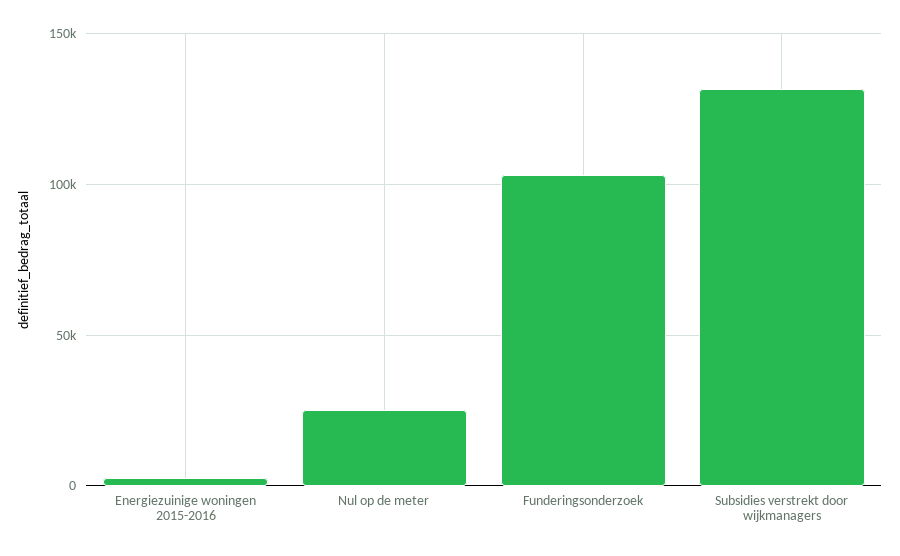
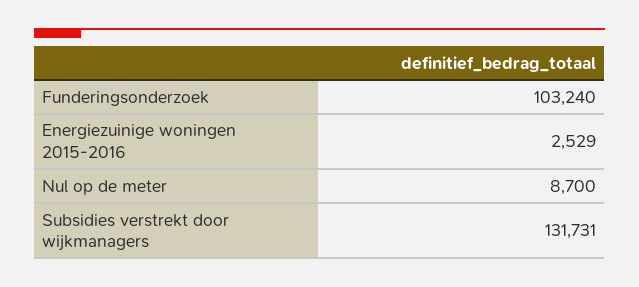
  {
    "Energiezuinige woningen 2015-2016": 2529,
-   "Nul op de meter": 25000,
+   "Nul op de meter": 8700,
    "Funderingsonderzoek": 103240,
    "Subsidies verstrekt door wijkmanagers": 131731
  }

